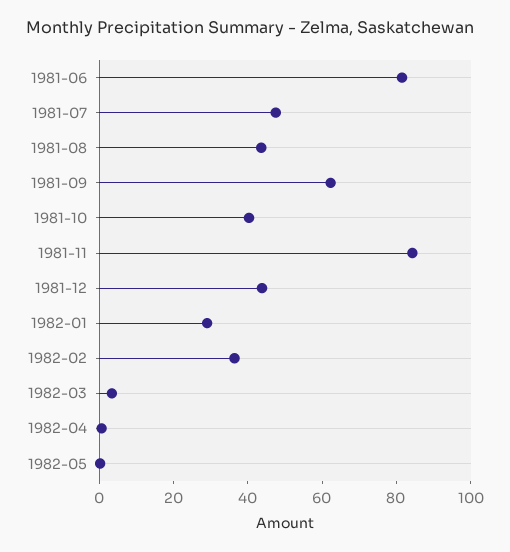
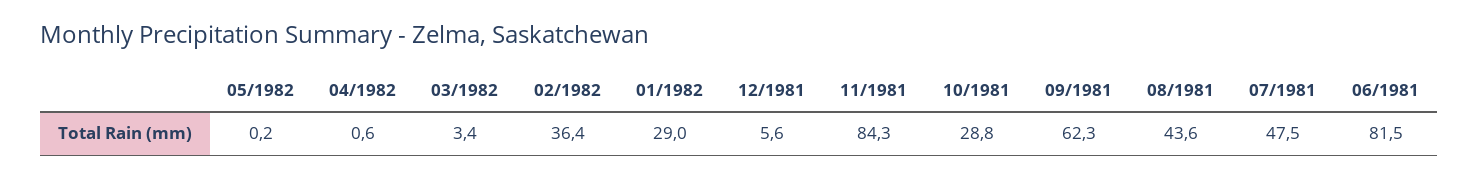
  {
    "1981-06": 81.5,
    "1981-07": 47.5,
    "1981-08": 43.6,
    "1981-09": 62.3,
-   "1981-10": 40,
+   "1981-10": 28.8,
    "1981-11": 84.3,
-   "1981-12": 45,
+   "1981-12": 5.6,
    "1982-01": 29,
    "1982-02": 36.4,
    "1982-03": 3.4,
    "1982-04": 0.6,
    "1982-05": 0.2
  }

